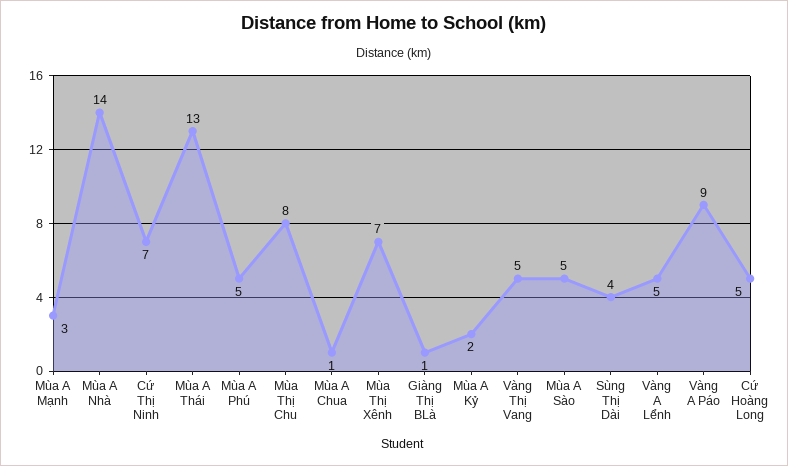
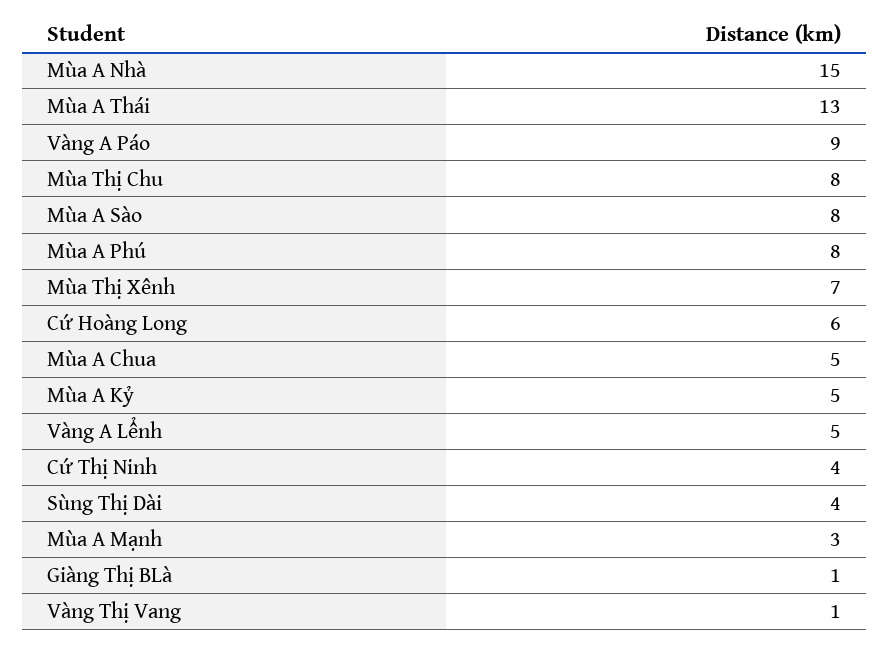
  {
    "Mùa A Mạnh": 3,
-   "Mùa A Nhà": 14,
+   "Mùa A Nhà": 15,
-   "Cứ Thị Ninh": 7,
+   "Cứ Thị Ninh": 4,
    "Mùa A Thái": 13,
-   "Mùa A Phú": 5,
+   "Mùa A Phú": 8,
    "Mùa Thị Chu": 8,
-   "Mùa A Chua": 1,
+   "Mùa A Chua": 5,
    "Mùa Thị Xênh": 7,
    "Giàng Thị BLà": 1,
-   "Mùa A Kỷ": 2,
+   "Mùa A Kỷ": 5,
-   "Vàng Thị Vang": 5,
+   "Vàng Thị Vang": 1,
-   "Mùa A Sào": 5,
+   "Mùa A Sào": 8,
    "Sùng Thị Dài": 4,
    "Vàng A Lểnh": 5,
    "Vàng A Páo": 9,
-   "Cứ Hoàng Long": 5
+   "Cứ Hoàng Long": 6
  }

